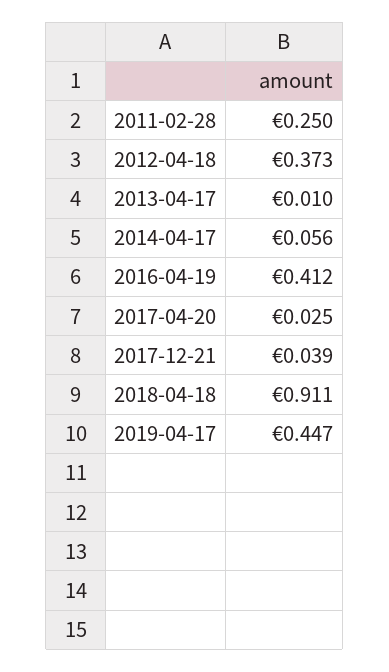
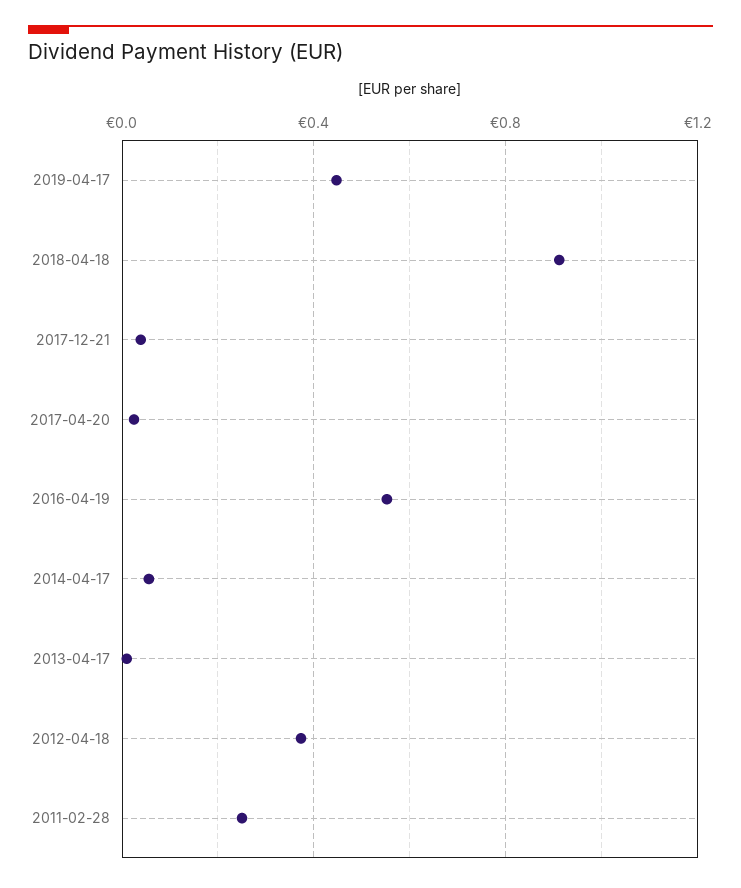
  {
    "2011-02-28": 0.25,
    "2012-04-18": 0.373,
    "2013-04-17": 0.01,
    "2014-04-17": 0.056,
-   "2016-04-19": 0.412,
+   "2016-04-19": 0.55,
    "2017-04-20": 0.025,
    "2017-12-21": 0.039,
    "2018-04-18": 0.911,
    "2019-04-17": 0.447
  }

